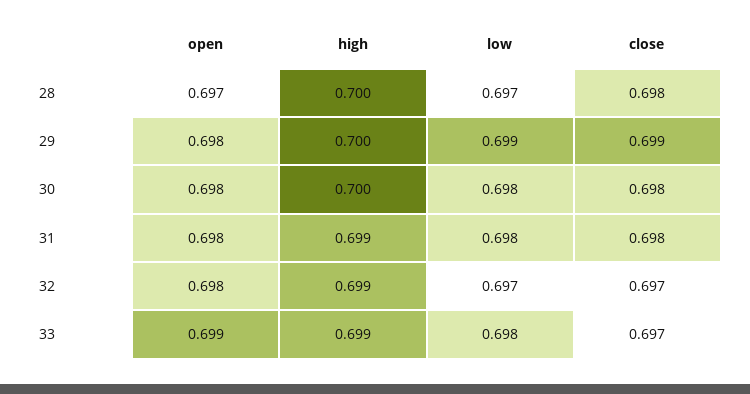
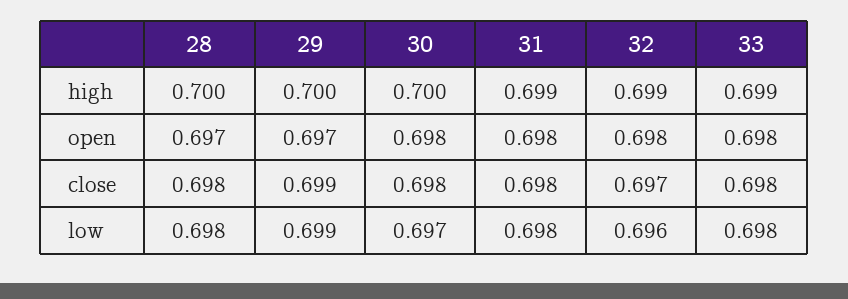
  {
    "open": {
      "28": 0.697,
-     "29": 0.698,
+     "29": 0.697,
      "30": 0.698,
      "31": 0.698,
      "32": 0.698,
-     "33": 0.699
+     "33": 0.698
    },
    "high": {
      "28": 0.7,
      "29": 0.7,
      "30": 0.7,
      "31": 0.699,
      "32": 0.699,
      "33": 0.699
    },
    "low": {
-     "28": 0.697,
+     "28": 0.698,
      "29": 0.699,
-     "30": 0.698,
+     "30": 0.697,
      "31": 0.698,
-     "32": 0.697,
+     "32": 0.696,
      "33": 0.698
    },
    "close": {
      "28": 0.698,
      "29": 0.699,
      "30": 0.698,
      "31": 0.698,
      "32": 0.697,
-     "33": 0.697
+     "33": 0.698
    }
  }

